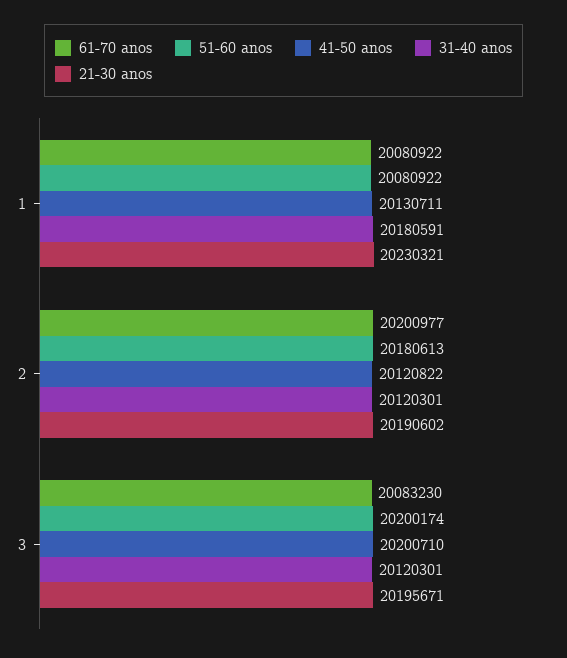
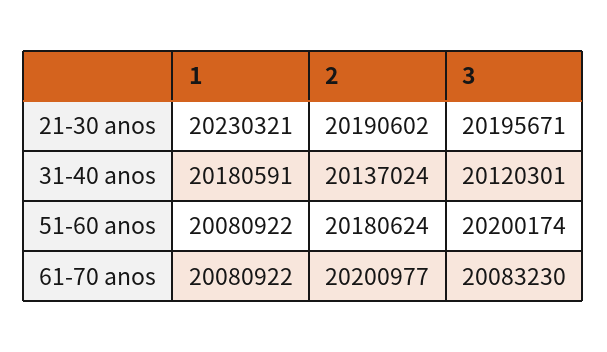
  {
    "61-70 anos": {
      "1": 20080922,
      "2": 20200977,
      "3": 20083230
    },
    "51-60 anos": {
      "1": 20080922,
-     "2": 20180613,
+     "2": 20180624,
      "3": 20200174
    },
-   "41-50 anos": {
-     "1": 20130711,
-     "2": 20120822,
-     "3": 20200710
-   },
    "31-40 anos": {
      "1": 20180591,
-     "2": 20120301,
+     "2": 20137024,
      "3": 20120301
    },
    "21-30 anos": {
      "1": 20230321,
      "2": 20190602,
      "3": 20195671
    }
  }

